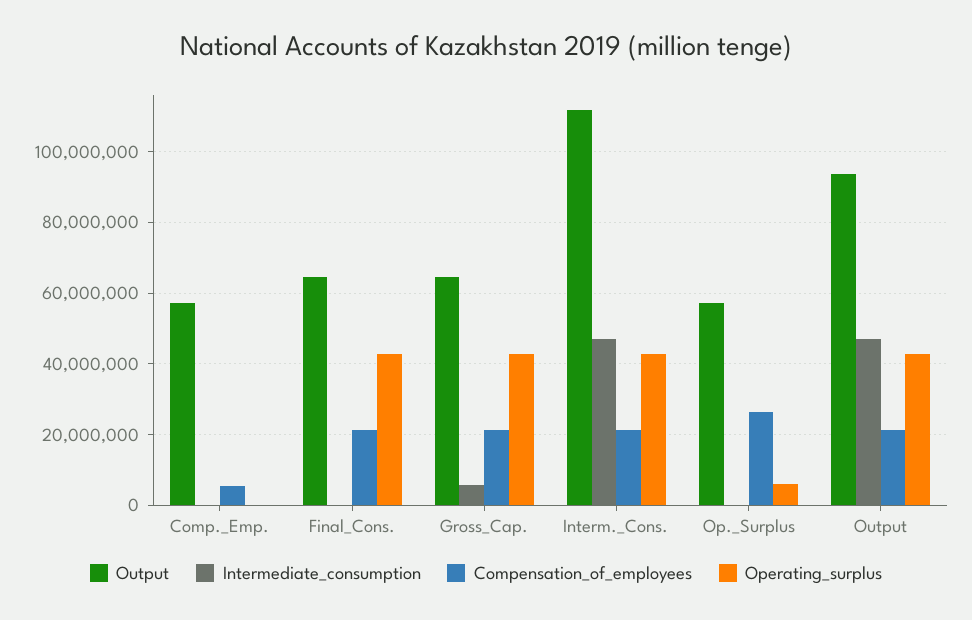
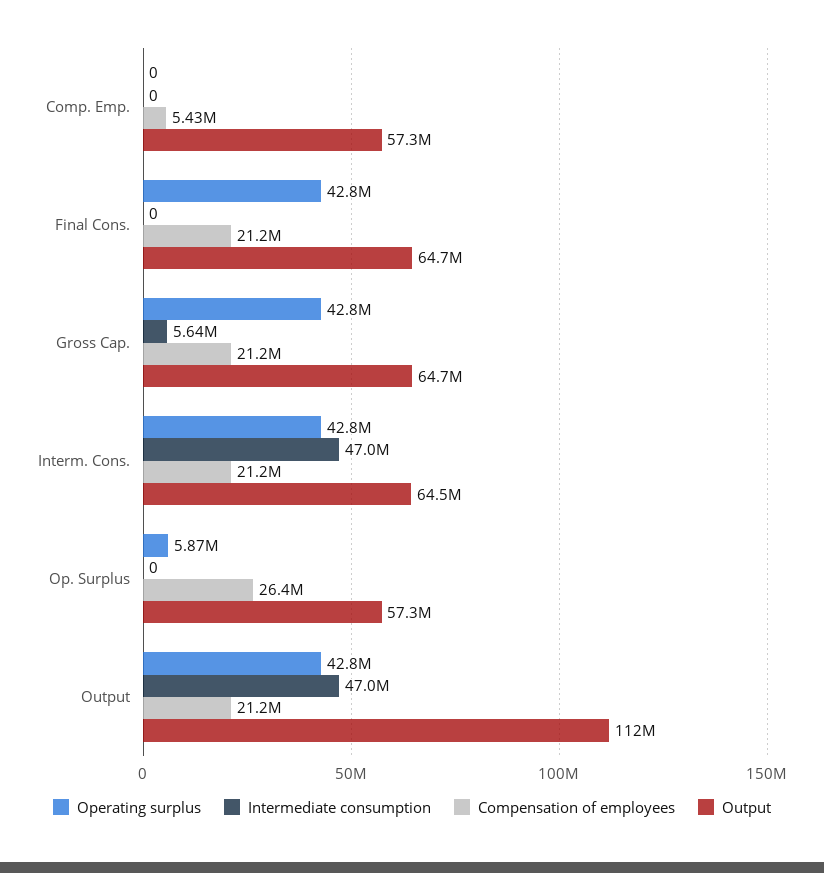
  {
    "Output": {
      "Comp._Emp.": 57300000,
      "Final_Cons.": 64700000,
      "Gross_Cap.": 64700000,
-     "Interm._Cons.": 112000000,
+     "Interm._Cons.": 64500000,
      "Op._Surplus": 57300000,
-     "Output": 94000000
+     "Output": 112000000
    },
    "Intermediate_consumption": {
      "Comp._Emp.": 0,
      "Final_Cons.": 0,
      "Gross_Cap.": 5640000,
      "Interm._Cons.": 47000000,
      "Op._Surplus": 0,
      "Output": 47000000
    },
    "Compensation_of_employees": {
      "Comp._Emp.": 5430000,
      "Final_Cons.": 21200000,
      "Gross_Cap.": 21200000,
      "Interm._Cons.": 21200000,
      "Op._Surplus": 26400000,
      "Output": 21200000
    },
    "Operating_surplus": {
      "Comp._Emp.": 0,
      "Final_Cons.": 42800000,
      "Gross_Cap.": 42800000,
      "Interm._Cons.": 42800000,
      "Op._Surplus": 5870000,
      "Output": 42800000
    }
  }

